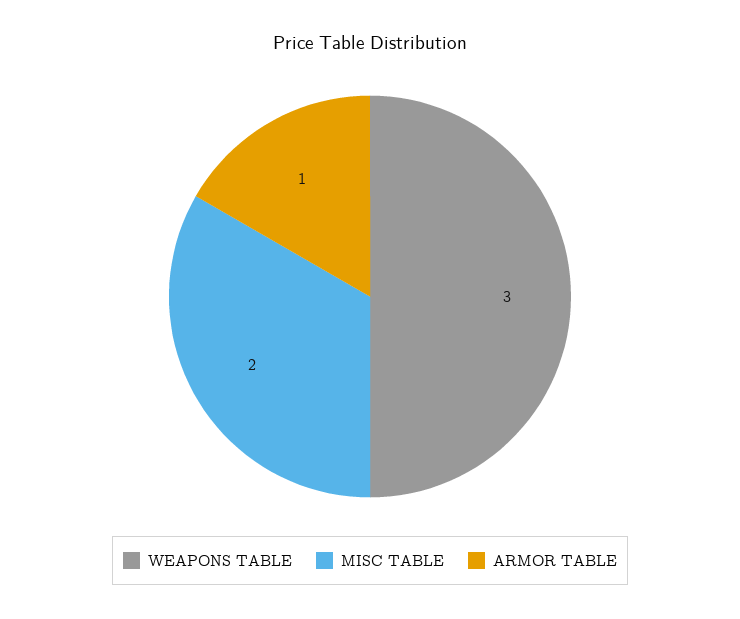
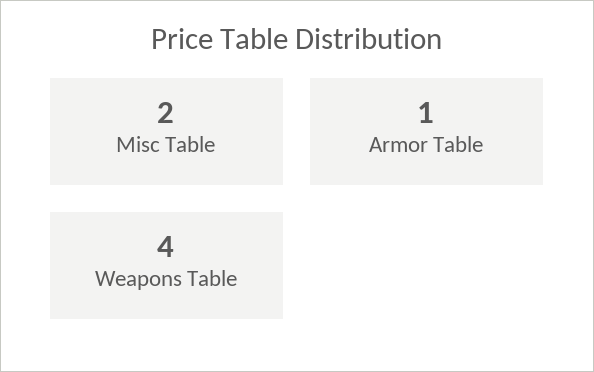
  {
-   "WEAPONS TABLE": 3,
+   "WEAPONS TABLE": 4,
    "MISC TABLE": 2,
    "ARMOR TABLE": 1
  }

